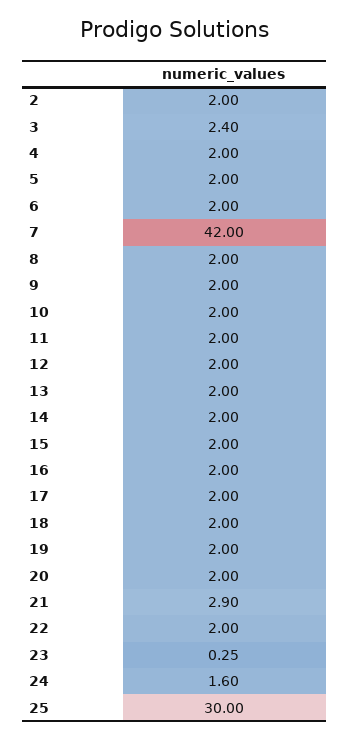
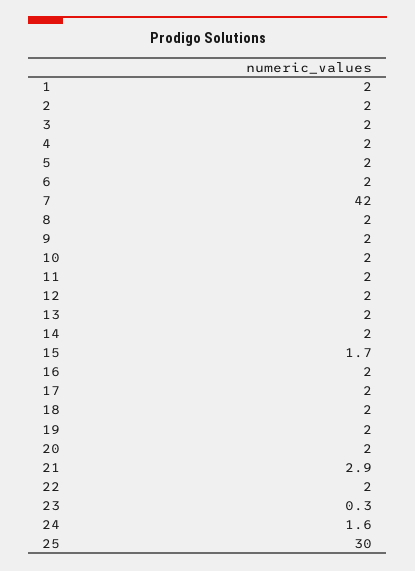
  {
    "2": 2,
-   "3": 2.4,
+   "3": 2,
    "4": 2,
    "5": 2,
    "6": 2,
    "7": 42,
    "8": 2,
    "9": 2,
    "10": 2,
    "11": 2,
    "12": 2,
    "13": 2,
    "14": 2,
-   "15": 2,
+   "15": 1.7,
    "16": 2,
    "17": 2,
    "18": 2,
    "19": 2,
    "20": 2,
    "21": 2.9,
    "22": 2,
    "23": 0.25,
    "24": 1.6,
-   "25": 30
+   "25": 30,
+   "1": 2
  }

